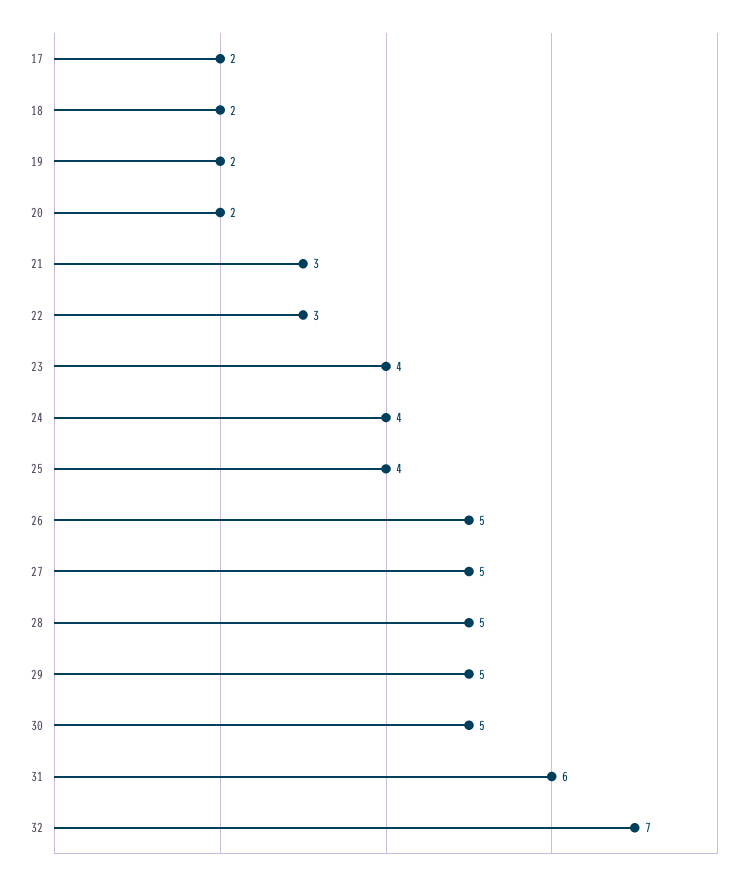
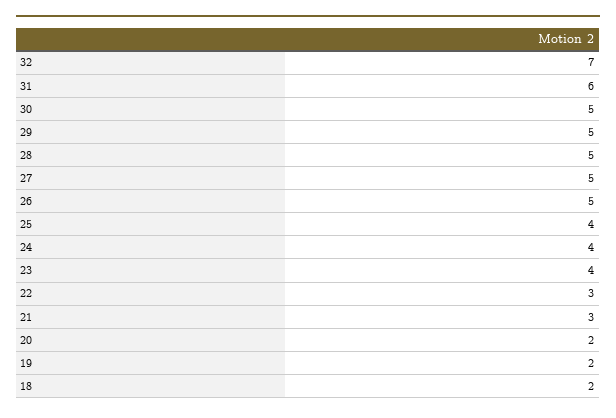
  {
-   "17": 2,
    "18": 2,
    "19": 2,
    "20": 2,
    "21": 3,
    "22": 3,
    "23": 4,
    "24": 4,
    "25": 4,
    "26": 5,
    "27": 5,
    "28": 5,
    "29": 5,
    "30": 5,
    "31": 6,
    "32": 7
  }

